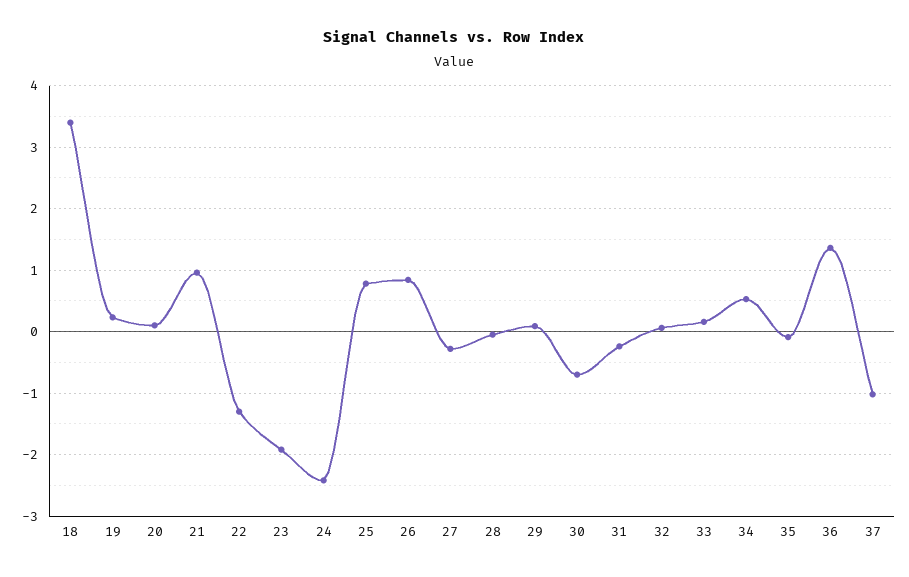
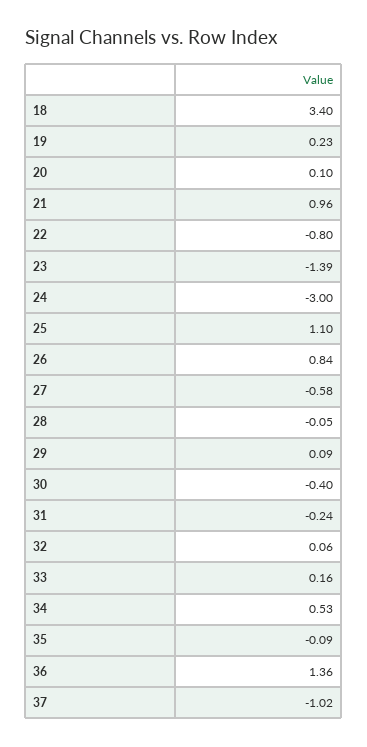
  {
    "18": 3.4,
    "19": 0.23,
    "20": 0.1,
    "21": 0.96,
-   "22": -1.3,
+   "22": -0.8,
-   "23": -1.9,
+   "23": -1.39,
-   "24": -2.4,
+   "24": -3,
-   "25": 0.8,
+   "25": 1.1,
    "26": 0.84,
-   "27": -0.3,
+   "27": -0.58,
    "28": -0.05,
    "29": 0.09,
-   "30": -0.7,
+   "30": -0.4,
    "31": -0.24,
    "32": 0.06,
    "33": 0.16,
    "34": 0.53,
    "35": -0.09,
    "36": 1.36,
    "37": -1.02
  }

